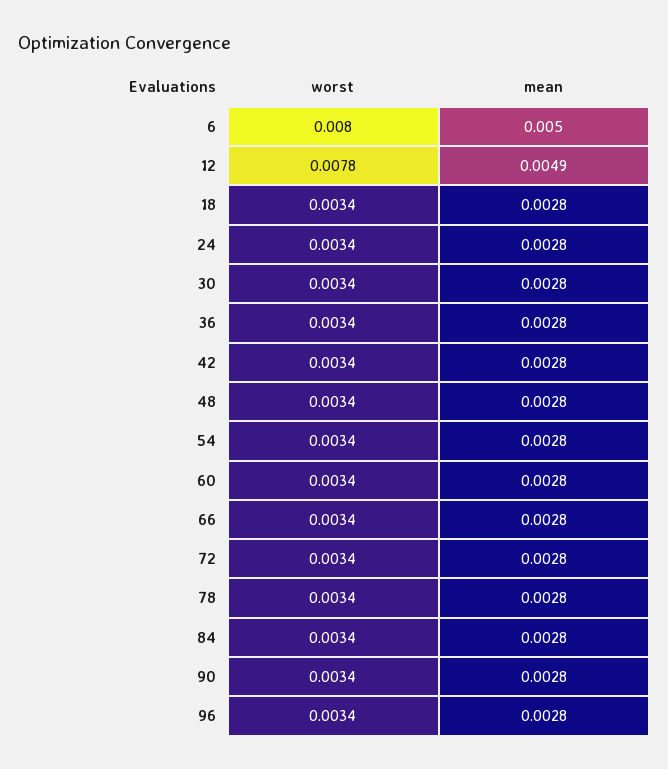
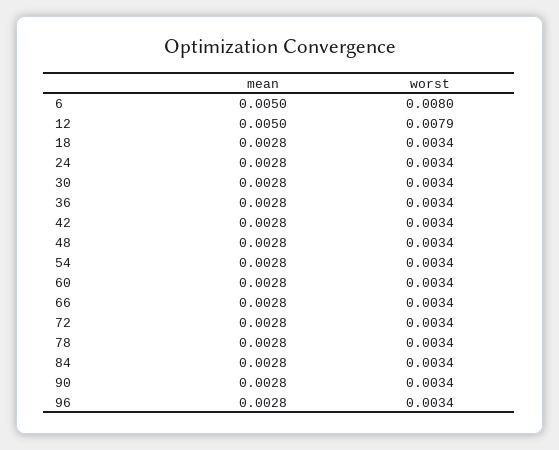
  {
    "worst": {
      "6": 0.008,
-     "12": 0.0078,
+     "12": 0.0079,
      "18": 0.0034,
      "24": 0.0034,
      "30": 0.0034,
      "36": 0.0034,
      "42": 0.0034,
      "48": 0.0034,
      "54": 0.0034,
      "60": 0.0034,
      "66": 0.0034,
      "72": 0.0034,
      "78": 0.0034,
      "84": 0.0034,
      "90": 0.0034,
      "96": 0.0034
    },
    "mean": {
      "6": 0.005,
-     "12": 0.0049,
+     "12": 0.005,
      "18": 0.0028,
      "24": 0.0028,
      "30": 0.0028,
      "36": 0.0028,
      "42": 0.0028,
      "48": 0.0028,
      "54": 0.0028,
      "60": 0.0028,
      "66": 0.0028,
      "72": 0.0028,
      "78": 0.0028,
      "84": 0.0028,
      "90": 0.0028,
      "96": 0.0028
    }
  }

